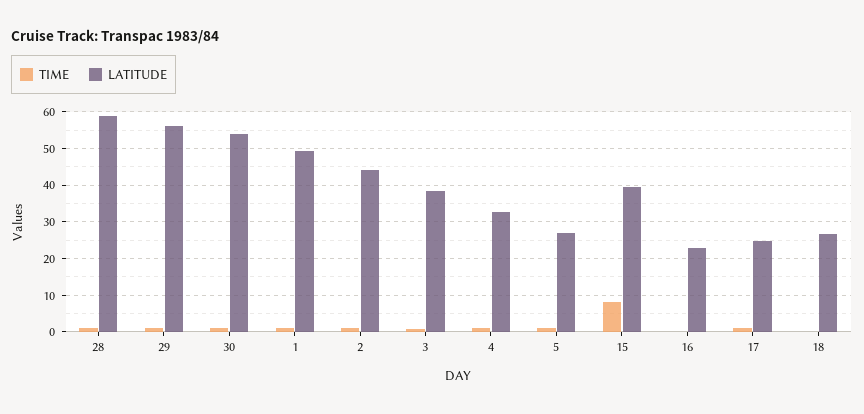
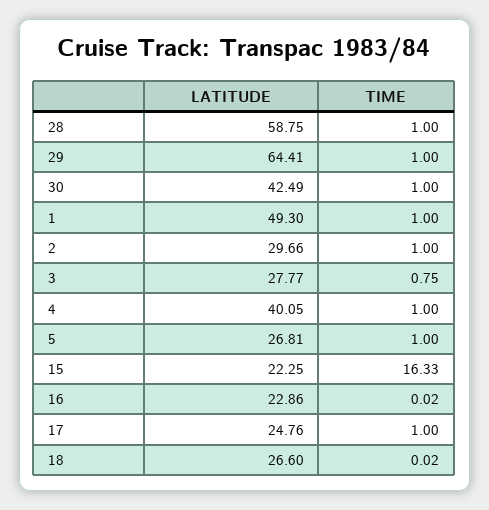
  {
    "TIME": {
      "28": 1,
      "29": 1,
      "30": 1,
      "1": 1,
      "2": 1,
      "3": 0.75,
      "4": 1,
      "5": 1,
-     "15": 8,
+     "15": 16.33,
      "16": 0.02,
      "17": 1,
      "18": 0.02
    },
    "LATITUDE": {
      "28": 58.75,
-     "29": 56,
+     "29": 64.41,
-     "30": 54,
+     "30": 42.49,
      "1": 49.3,
-     "2": 44,
+     "2": 29.66,
-     "3": 38,
+     "3": 27.77,
-     "4": 32,
+     "4": 40.05,
      "5": 26.81,
-     "15": 40,
+     "15": 22.25,
      "16": 22.86,
      "17": 24.76,
      "18": 26.6
    }
  }

